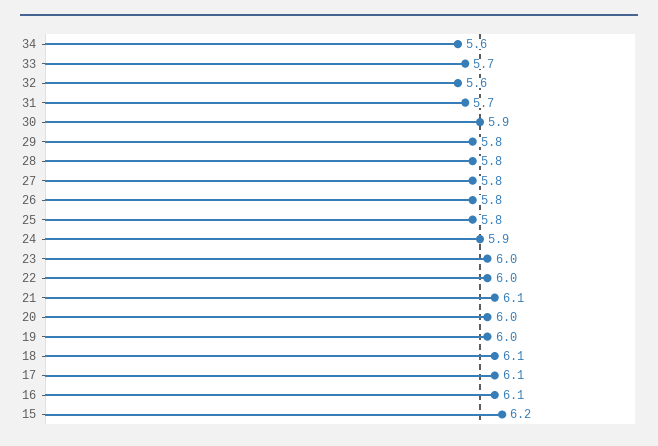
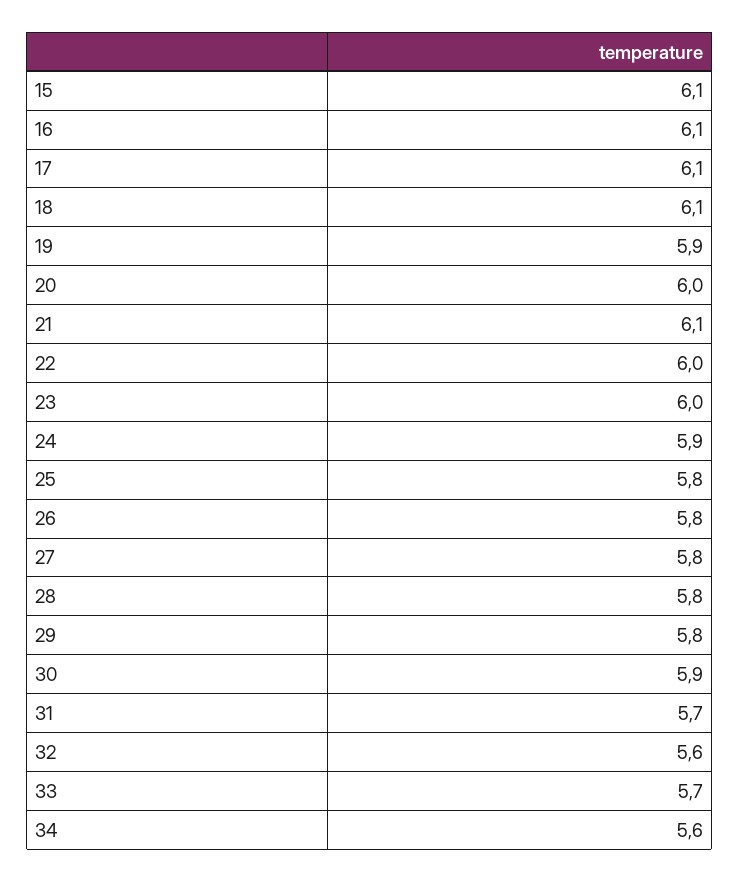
  {
    "34": 5.6,
    "33": 5.7,
    "32": 5.6,
    "31": 5.7,
    "30": 5.9,
    "29": 5.8,
    "28": 5.8,
    "27": 5.8,
    "26": 5.8,
    "25": 5.8,
    "24": 5.9,
    "23": 6,
    "22": 6,
    "21": 6.1,
    "20": 6,
-   "19": 6,
+   "19": 5.9,
    "18": 6.1,
    "17": 6.1,
    "16": 6.1,
-   "15": 6.2
+   "15": 6.1
  }

